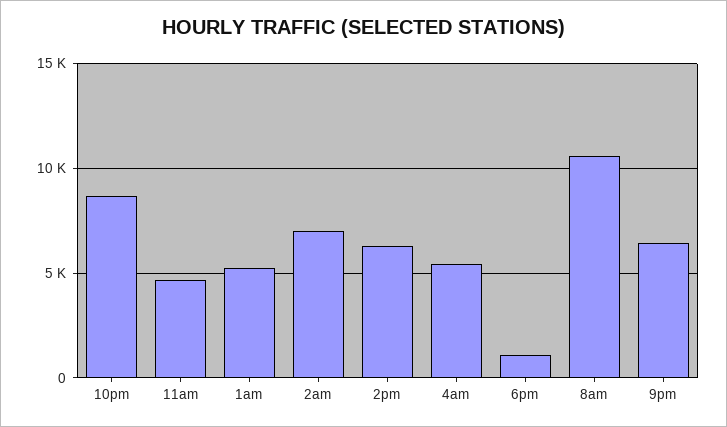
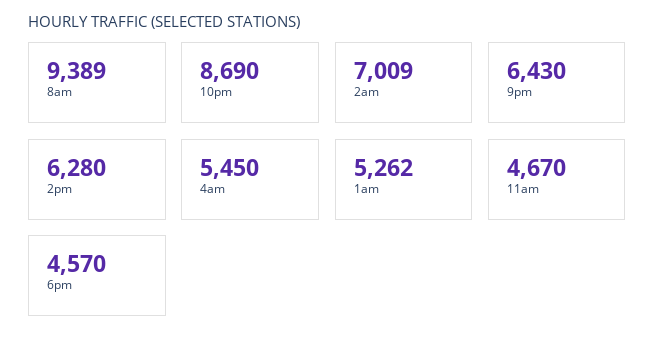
  {
    "10pm": 8690,
    "11am": 4670,
    "1am": 5262,
    "2am": 7009,
    "2pm": 6280,
    "4am": 5450,
-   "6pm": 1000,
+   "6pm": 4570,
-   "8am": 10500,
+   "8am": 9389,
    "9pm": 6430
  }

